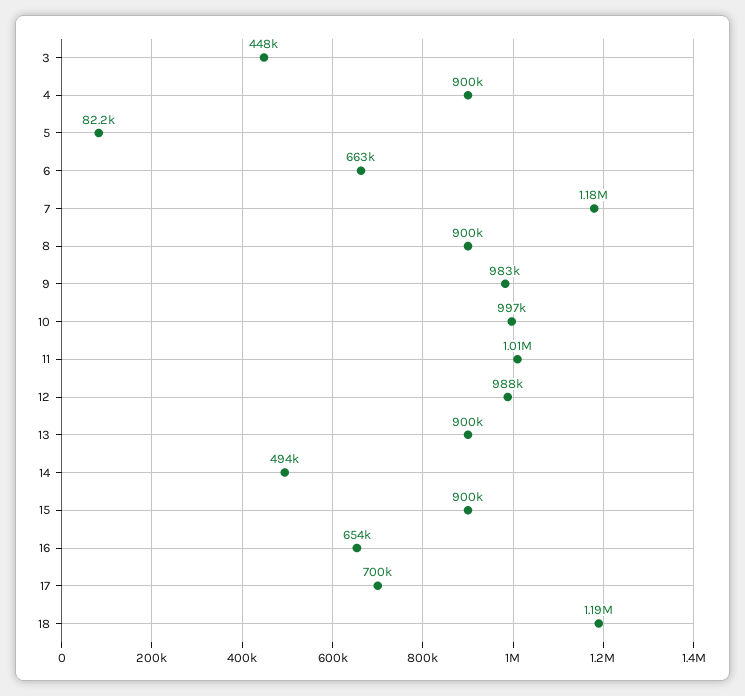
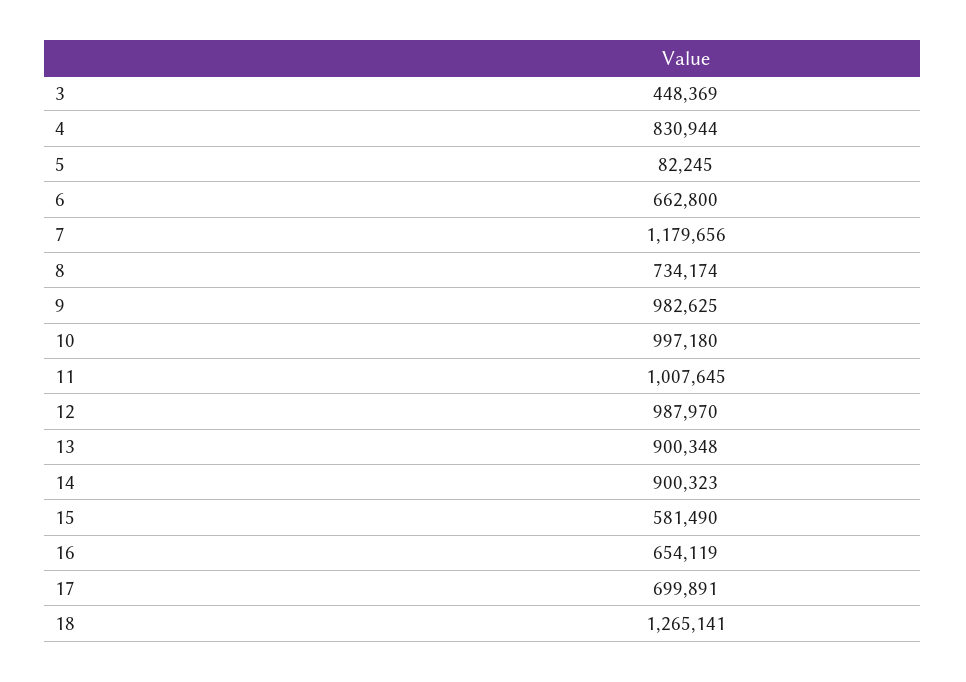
  {
    "3": 448369,
-   "4": 900000,
+   "4": 830944,
    "5": 82245,
    "6": 662800,
    "7": 1179656,
-   "8": 900000,
+   "8": 734174,
    "9": 982625,
    "10": 997180,
    "11": 1007645,
    "12": 987970,
    "13": 900348,
-   "14": 494000,
+   "14": 900323,
-   "15": 900000,
+   "15": 581490,
    "16": 654119,
    "17": 699891,
-   "18": 1190000
+   "18": 1265141
  }

